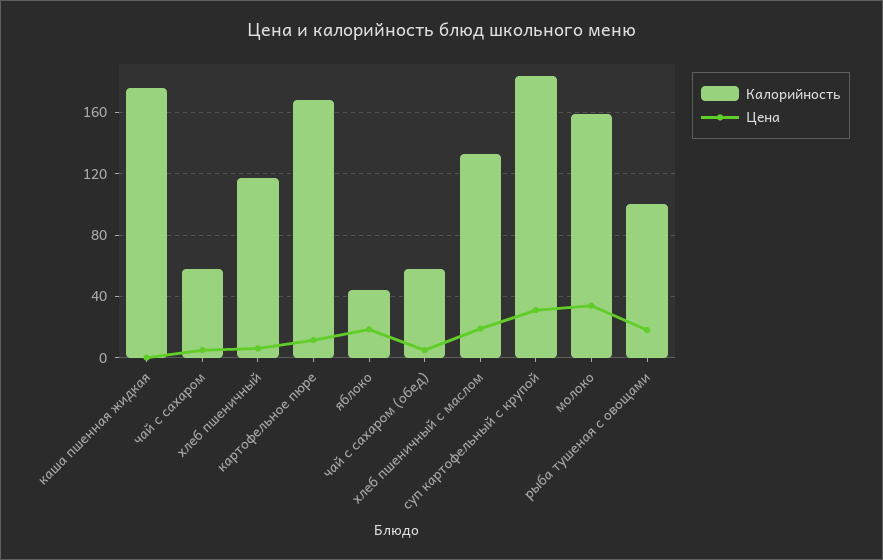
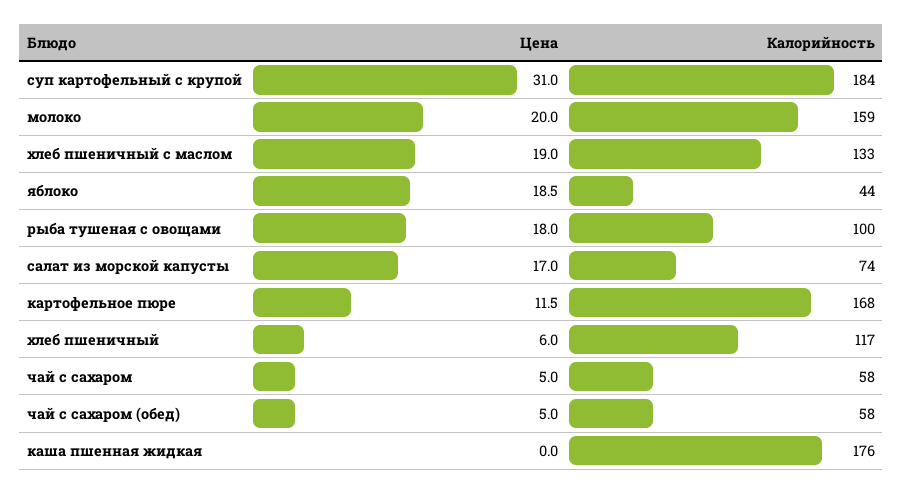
  {
    "Калорийность": {
      "каша пшенная жидкая": 176,
      "чай с сахаром": 58,
      "хлеб пшеничный": 117,
      "картофельное пюре": 168,
      "яблоко": 44,
      "чай с сахаром (обед)": 58,
      "хлеб пшеничный с маслом": 133,
      "суп картофельный с крупой": 184,
      "молоко": 159,
-     "рыба тушеная с овощами": 100
+     "рыба тушеная с овощами": 100,
+     "салат из морской капусты": 74
    },
    "Цена": {
      "каша пшенная жидкая": 0,
      "чай с сахаром": 5,
      "хлеб пшеничный": 6,
      "картофельное пюре": 11.5,
      "яблоко": 18.5,
      "чай с сахаром (обед)": 5,
      "хлеб пшеничный с маслом": 19,
      "суп картофельный с крупой": 31,
-     "молоко": 35,
+     "молоко": 20,
-     "рыба тушеная с овощами": 18
+     "рыба тушеная с овощами": 18,
+     "салат из морской капусты": 17
    }
  }

